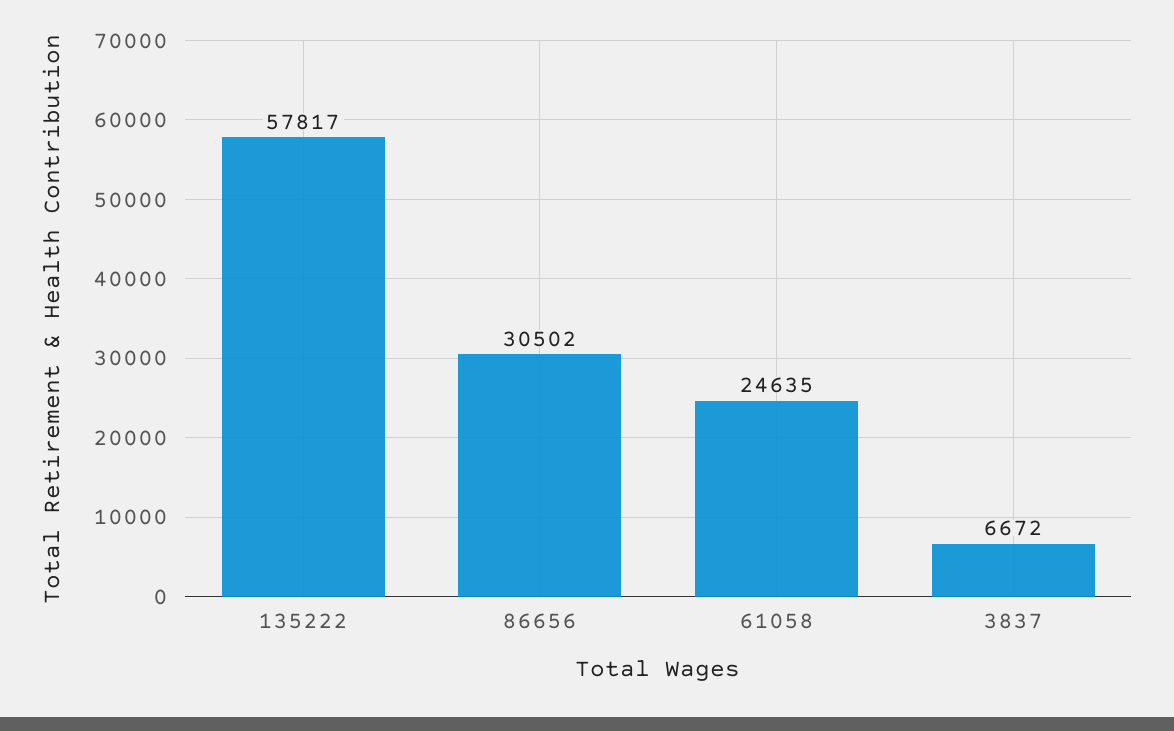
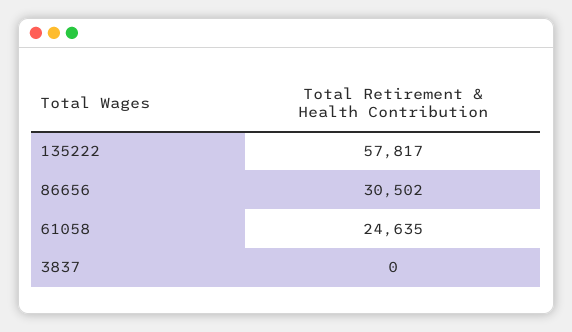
  {
    "135222": 57817,
    "86656": 30502,
    "61058": 24635,
-   "3837": 6672
+   "3837": 0
  }

